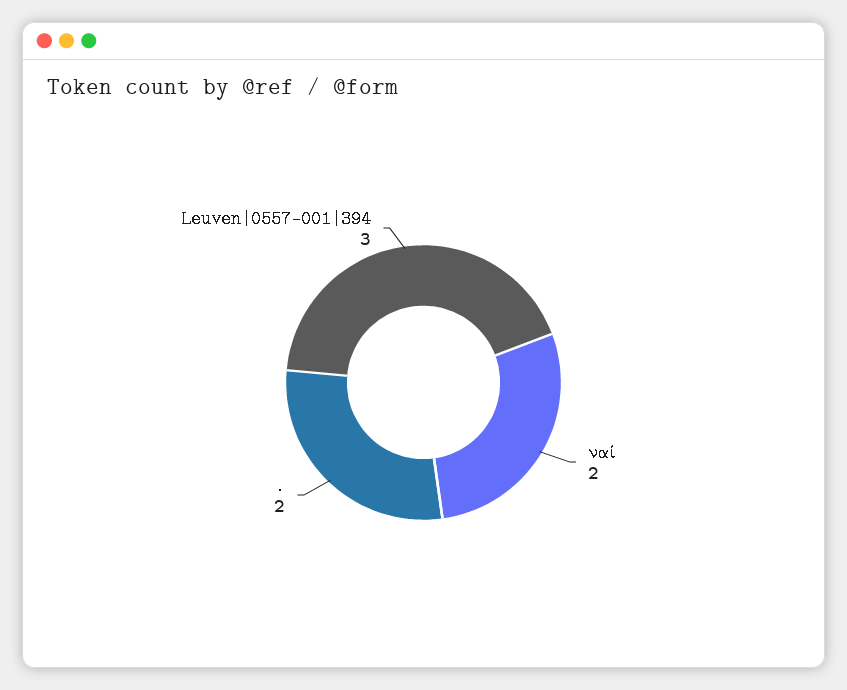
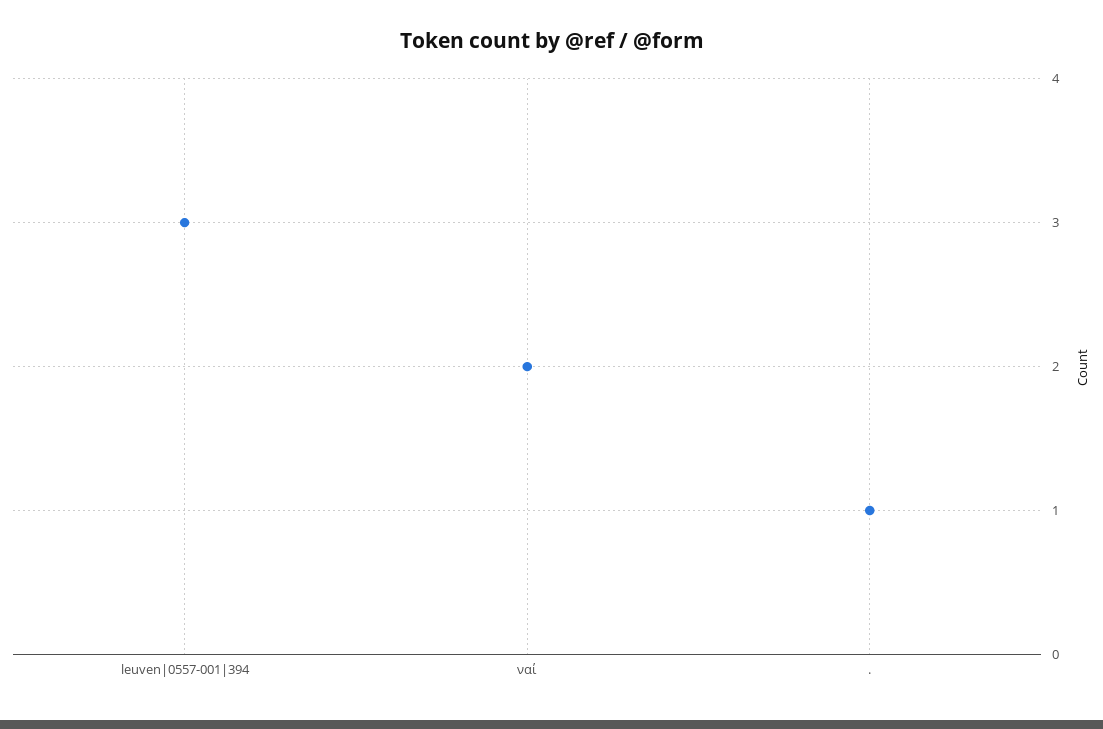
  {
    "ναί": 2,
-   ".": 2,
+   ".": 1,
    "Leuven|0557-001|394": 3
  }

